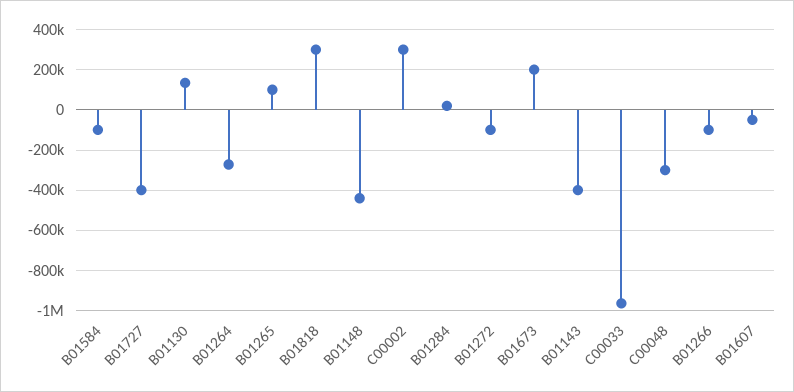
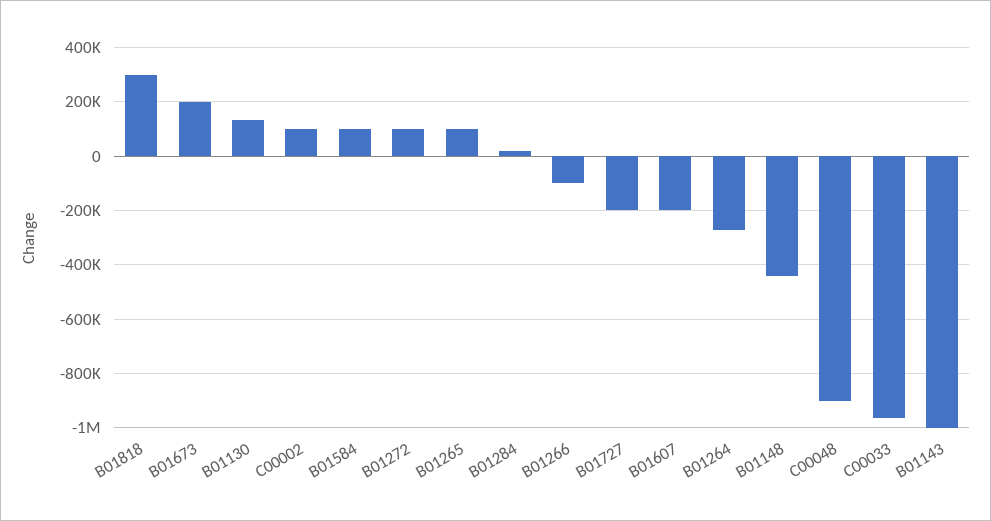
  {
-   "B01584": -100000,
+   "B01584": 100000,
-   "B01727": -400000,
+   "B01727": -200000,
    "B01130": 125000,
    "B01264": -275000,
    "B01265": 100000,
    "B01818": 300000,
    "B01148": -450000,
-   "C00002": 300000,
+   "C00002": 100000,
    "B01284": 25000,
-   "B01272": -100000,
+   "B01272": 100000,
    "B01673": 200000,
-   "B01143": -400000,
+   "B01143": -1000000,
    "C00033": -975000,
-   "C00048": -300000,
+   "C00048": -900000,
    "B01266": -100000,
-   "B01607": -50000
+   "B01607": -200000
  }

